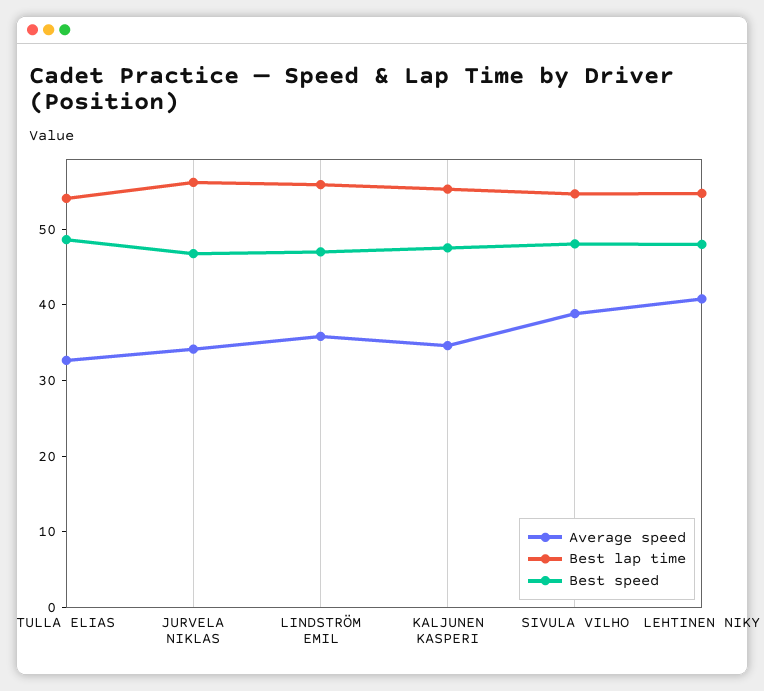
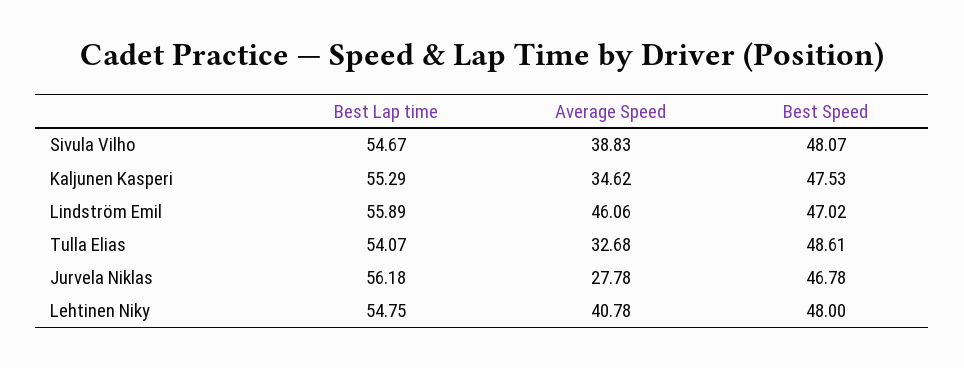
  {
    "Average speed": {
      "TULLA ELIAS": 32.68,
-     "JURVELA NIKLAS": 34,
+     "JURVELA NIKLAS": 27.78,
-     "LINDSTRÖM EMIL": 36,
+     "LINDSTRÖM EMIL": 46.06,
      "KALJUNEN KASPERI": 34.62,
      "SIVULA VILHO": 38.83,
      "LEHTINEN NIKY": 40.78
    },
    "Best lap time": {
      "TULLA ELIAS": 54.07,
      "JURVELA NIKLAS": 56.18,
      "LINDSTRÖM EMIL": 55.89,
      "KALJUNEN KASPERI": 55.29,
      "SIVULA VILHO": 54.67,
      "LEHTINEN NIKY": 54.75
    },
    "Best speed": {
      "TULLA ELIAS": 48.61,
      "JURVELA NIKLAS": 46.78,
      "LINDSTRÖM EMIL": 47.02,
      "KALJUNEN KASPERI": 47.53,
      "SIVULA VILHO": 48.07,
      "LEHTINEN NIKY": 48
    }
  }

